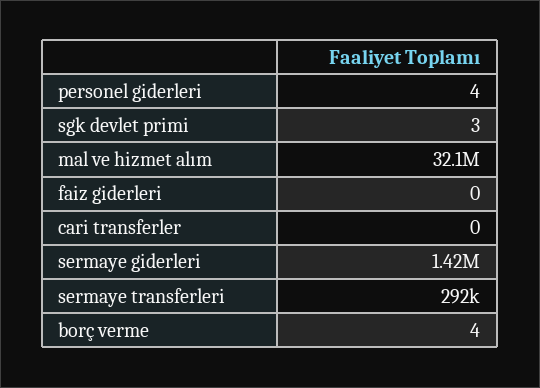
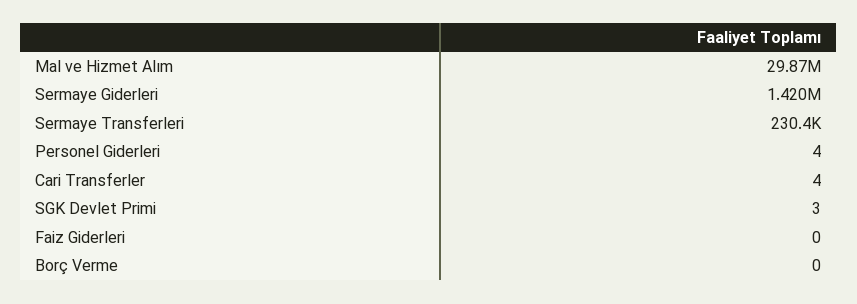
  {
    "personel giderleri": 4,
    "sgk devlet primi": 3,
-   "mal ve hizmet alım": 32100000,
+   "mal ve hizmet alım": 29870000,
    "faiz giderleri": 0,
-   "cari transferler": 0,
+   "cari transferler": 4,
    "sermaye giderleri": 1420000,
-   "sermaye transferleri": 292000,
+   "sermaye transferleri": 230400,
-   "borç verme": 4
+   "borç verme": 0
  }

